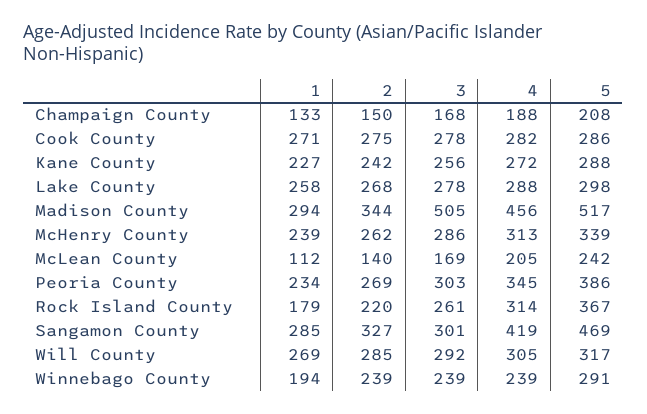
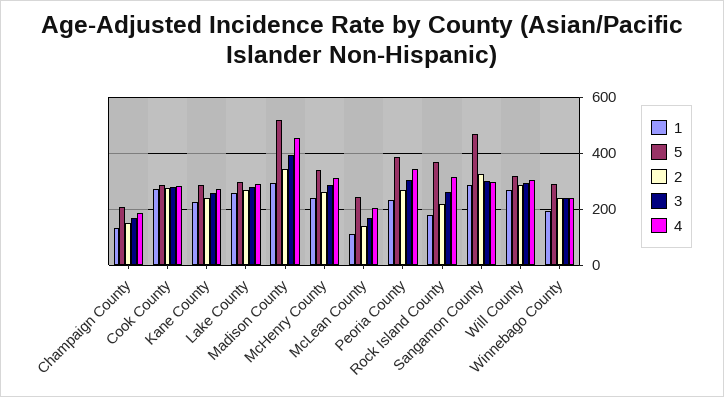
  {
    "1": {
      "Champaign County": 133,
      "Cook County": 271,
      "Kane County": 227,
      "Lake County": 258,
      "Madison County": 294,
      "McHenry County": 239,
      "McLean County": 112,
      "Peoria County": 234,
      "Rock Island County": 179,
      "Sangamon County": 285,
      "Will County": 269,
      "Winnebago County": 194
    },
    "2": {
      "Champaign County": 150,
      "Cook County": 275,
      "Kane County": 242,
      "Lake County": 268,
      "Madison County": 344,
      "McHenry County": 262,
      "McLean County": 140,
      "Peoria County": 269,
      "Rock Island County": 220,
      "Sangamon County": 327,
      "Will County": 285,
      "Winnebago County": 239
    },
    "3": {
      "Champaign County": 168,
      "Cook County": 278,
      "Kane County": 256,
      "Lake County": 278,
-     "Madison County": 505,
+     "Madison County": 400,
      "McHenry County": 286,
      "McLean County": 169,
      "Peoria County": 303,
      "Rock Island County": 261,
      "Sangamon County": 301,
      "Will County": 292,
      "Winnebago County": 239
    },
    "4": {
      "Champaign County": 188,
      "Cook County": 282,
      "Kane County": 272,
      "Lake County": 288,
      "Madison County": 456,
      "McHenry County": 313,
      "McLean County": 205,
      "Peoria County": 345,
      "Rock Island County": 314,
-     "Sangamon County": 419,
+     "Sangamon County": 300,
      "Will County": 305,
      "Winnebago County": 239
    },
    "5": {
      "Champaign County": 208,
      "Cook County": 286,
      "Kane County": 288,
      "Lake County": 298,
      "Madison County": 517,
      "McHenry County": 339,
      "McLean County": 242,
      "Peoria County": 386,
      "Rock Island County": 367,
      "Sangamon County": 469,
      "Will County": 317,
      "Winnebago County": 291
    }
  }

